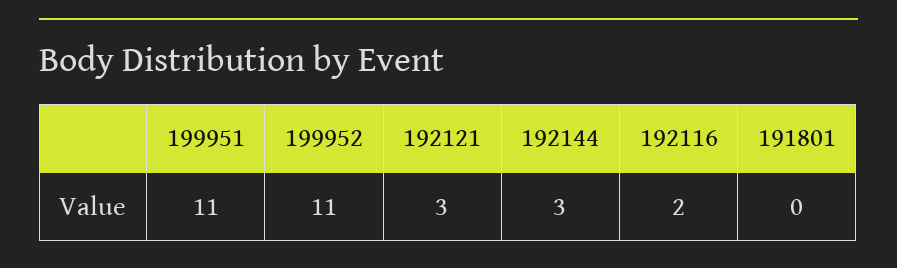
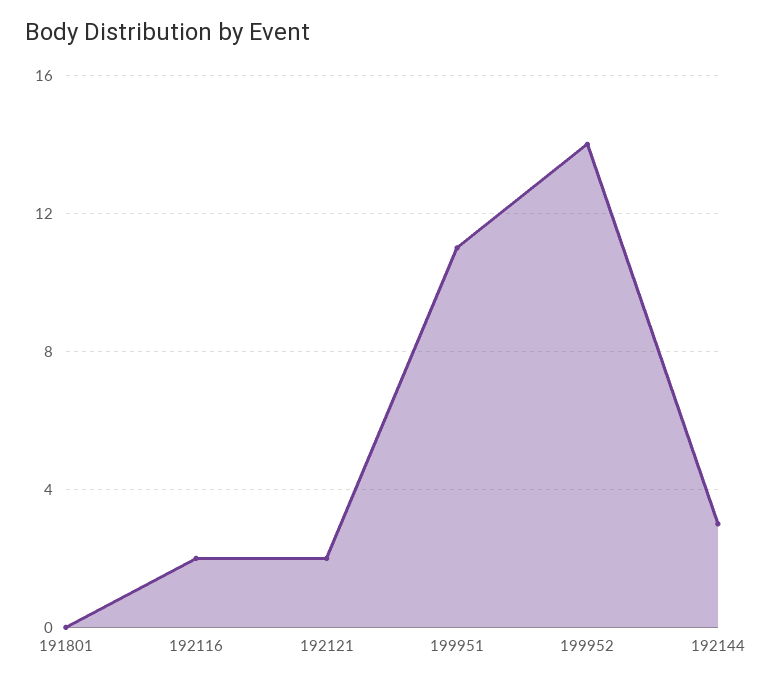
  {
    "199951": 11,
-   "199952": 11,
+   "199952": 14,
-   "192121": 3,
+   "192121": 2,
    "192144": 3,
    "192116": 2,
    "191801": 0
  }

